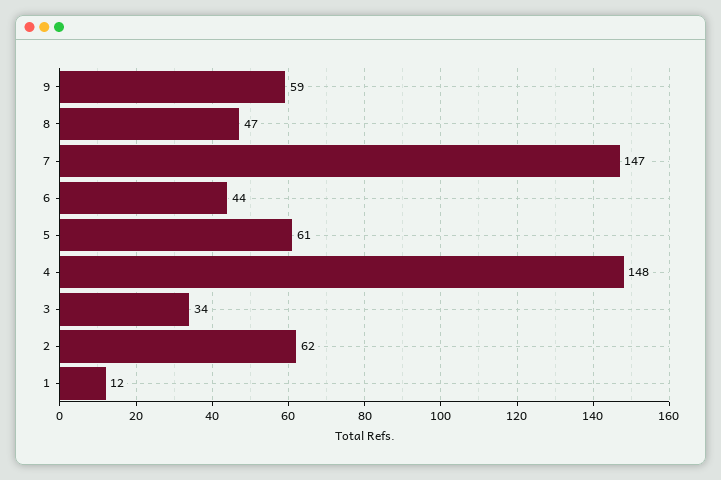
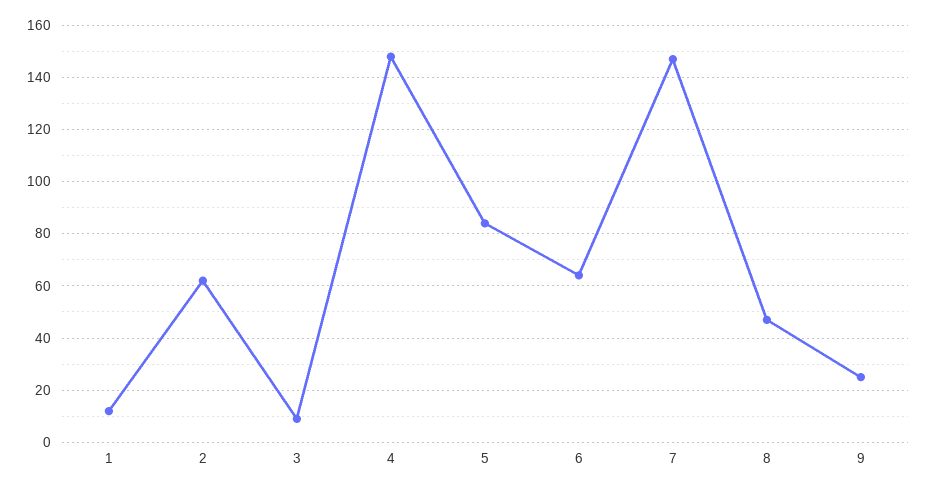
  {
-   "9": 59,
+   "9": 25,
    "8": 47,
    "7": 147,
-   "6": 44,
+   "6": 65,
-   "5": 61,
+   "5": 85,
    "4": 148,
-   "3": 34,
+   "3": 10,
    "2": 62,
    "1": 12
  }

